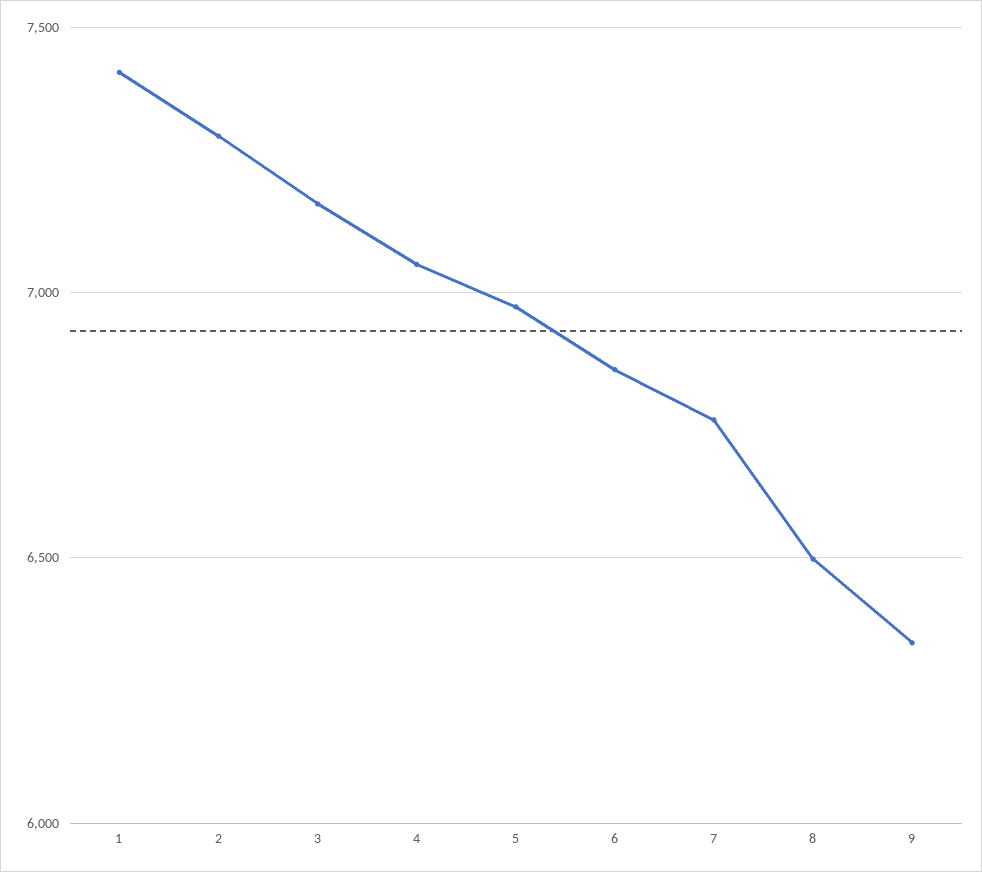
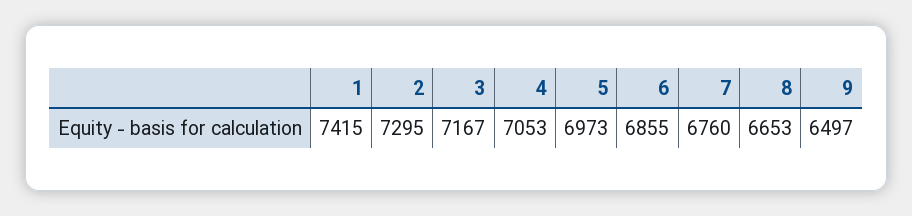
  {
    "1": 7415,
    "2": 7295,
    "3": 7167,
    "4": 7053,
    "5": 6973,
    "6": 6855,
    "7": 6760,
-   "8": 6500,
+   "8": 6653,
-   "9": 6350
+   "9": 6497
  }

